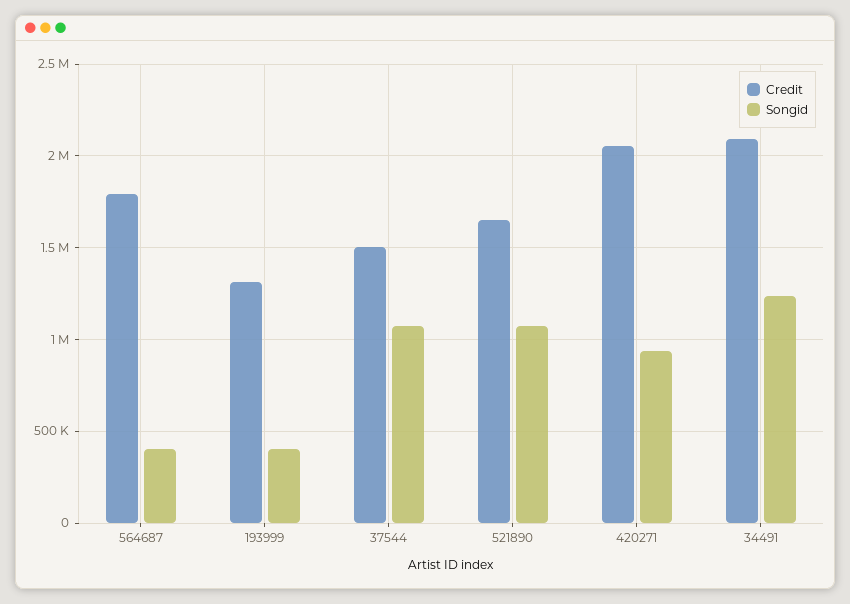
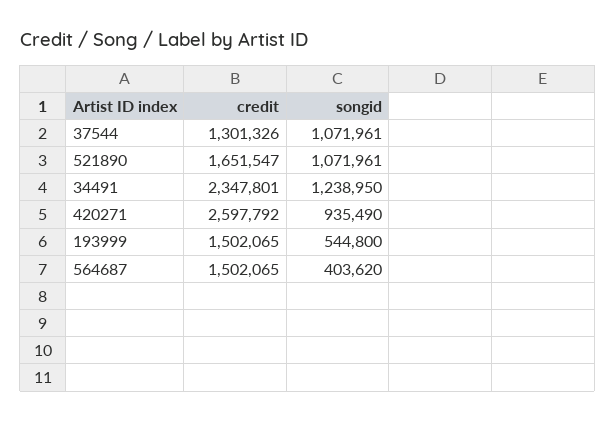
  {
    "Credit": {
-     "564687": 1800000,
+     "564687": 1502065,
-     "193999": 1300000,
+     "193999": 1502065,
-     "37544": 1500000,
+     "37544": 1301326,
      "521890": 1651547,
-     "420271": 2050000,
+     "420271": 2597792,
-     "34491": 2100000
+     "34491": 2347801
    },
    "Songid": {
      "564687": 403620,
-     "193999": 400000,
+     "193999": 544800,
      "37544": 1071961,
      "521890": 1071961,
      "420271": 935490,
      "34491": 1238950
    }
  }

